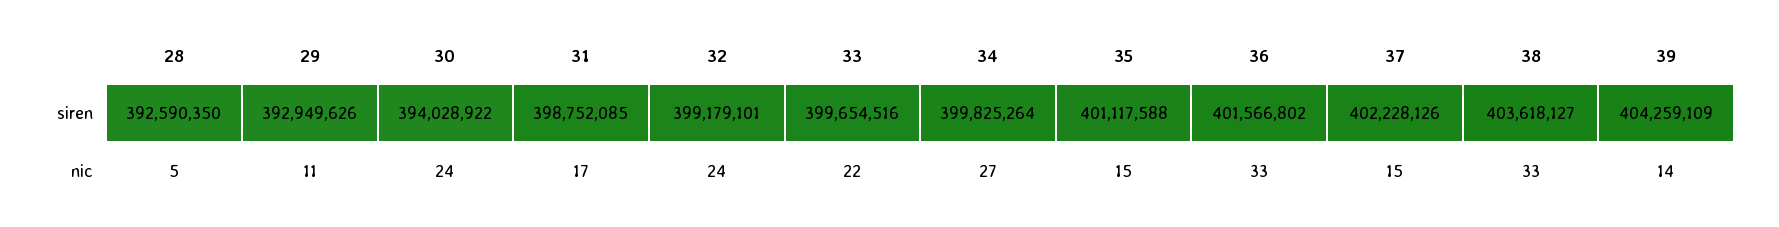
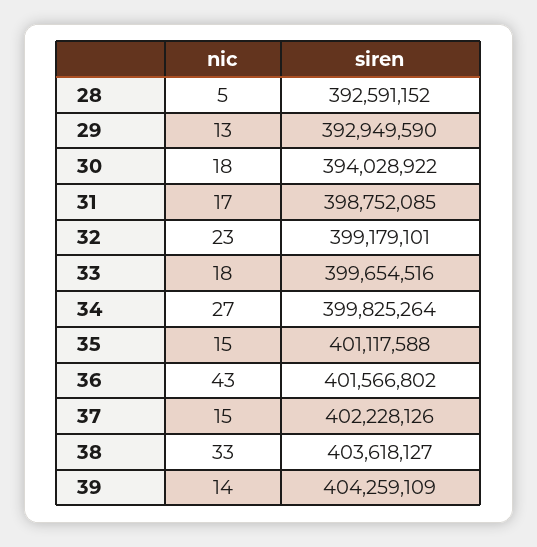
  {
    "28": {
-     "siren": 392590350,
+     "siren": 392591152,
      "nic": 5
    },
    "29": {
-     "siren": 392949626,
+     "siren": 392949590,
-     "nic": 11
+     "nic": 13
    },
    "30": {
      "siren": 394028922,
-     "nic": 24
+     "nic": 18
    },
    "31": {
      "siren": 398752085,
      "nic": 17
    },
    "32": {
      "siren": 399179101,
-     "nic": 24
+     "nic": 23
    },
    "33": {
      "siren": 399654516,
-     "nic": 22
+     "nic": 18
    },
    "34": {
      "siren": 399825264,
      "nic": 27
    },
    "35": {
      "siren": 401117588,
      "nic": 15
    },
    "36": {
      "siren": 401566802,
-     "nic": 33
+     "nic": 43
    },
    "37": {
      "siren": 402228126,
      "nic": 15
    },
    "38": {
      "siren": 403618127,
      "nic": 33
    },
    "39": {
      "siren": 404259109,
      "nic": 14
    }
  }

